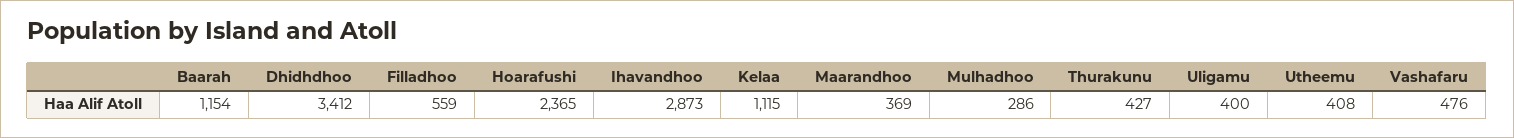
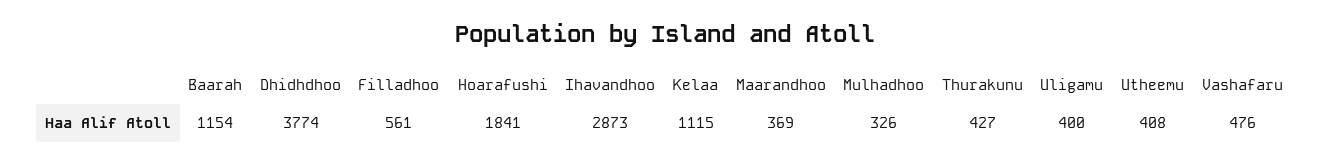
  {
    "Baarah": 1154,
-   "Dhidhdhoo": 3412,
+   "Dhidhdhoo": 3774,
-   "Filladhoo": 559,
+   "Filladhoo": 561,
-   "Hoarafushi": 2365,
+   "Hoarafushi": 1841,
    "Ihavandhoo": 2873,
    "Kelaa": 1115,
    "Maarandhoo": 369,
-   "Mulhadhoo": 286,
+   "Mulhadhoo": 326,
    "Thurakunu": 427,
    "Uligamu": 400,
    "Utheemu": 408,
    "Vashafaru": 476
  }

